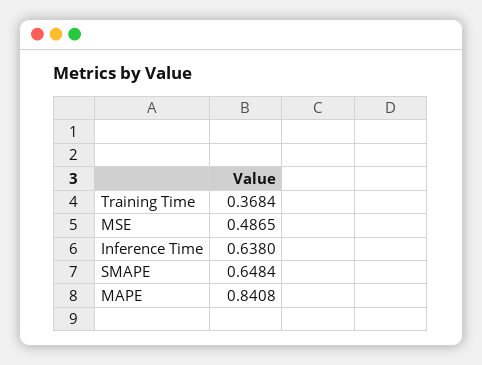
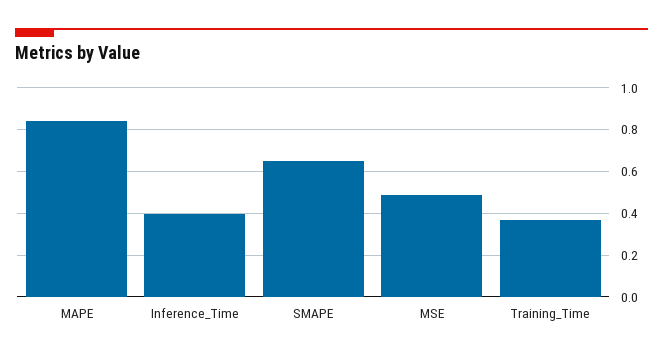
  {
    "Training Time": 0.3684,
    "MSE": 0.4865,
-   "Inference Time": 0.638,
+   "Inference Time": 0.4,
    "SMAPE": 0.6484,
    "MAPE": 0.8408
  }

